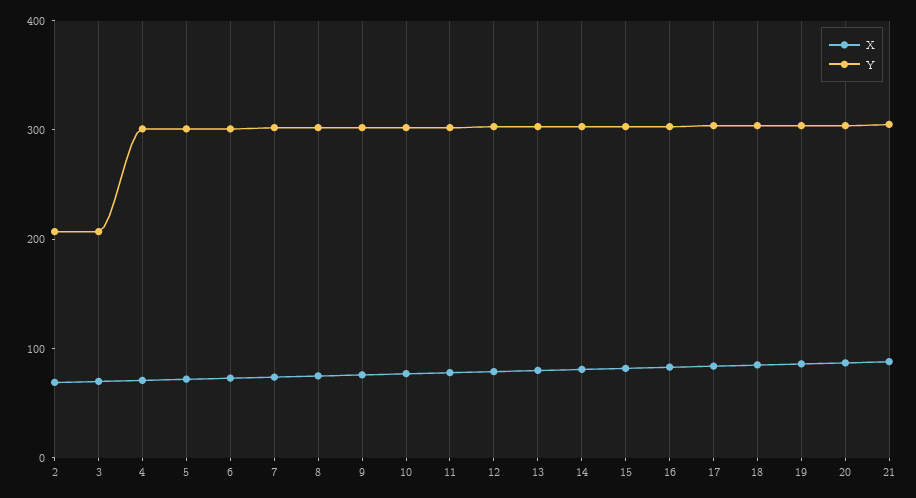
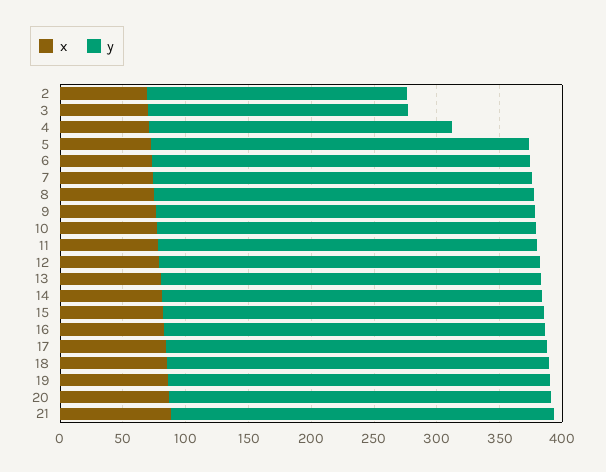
  {
    "X": {
      "2": 70,
      "3": 70,
      "4": 70,
      "5": 70,
      "6": 70,
      "7": 70,
      "8": 80,
      "9": 80,
      "10": 80,
      "11": 80,
      "12": 80,
      "13": 80,
      "14": 80,
      "15": 80,
      "16": 80,
      "17": 80,
      "18": 90,
      "19": 90,
      "20": 90,
      "21": 90
    },
    "Y": {
      "2": 210,
      "3": 210,
-     "4": 300,
+     "4": 240,
      "5": 300,
      "6": 300,
      "7": 300,
      "8": 300,
      "9": 300,
      "10": 300,
      "11": 300,
      "12": 300,
      "13": 300,
      "14": 300,
      "15": 300,
      "16": 300,
      "17": 300,
      "18": 300,
      "19": 300,
      "20": 300,
      "21": 310
    }
  }

